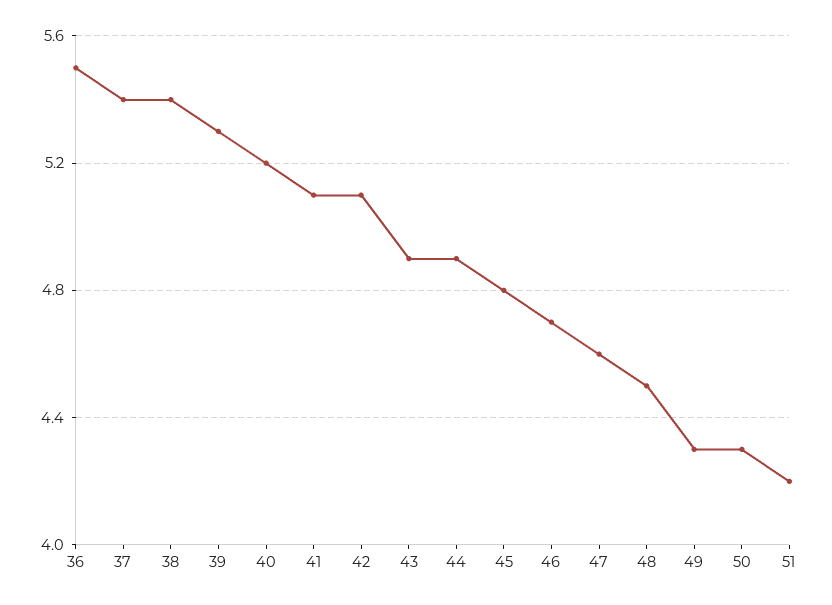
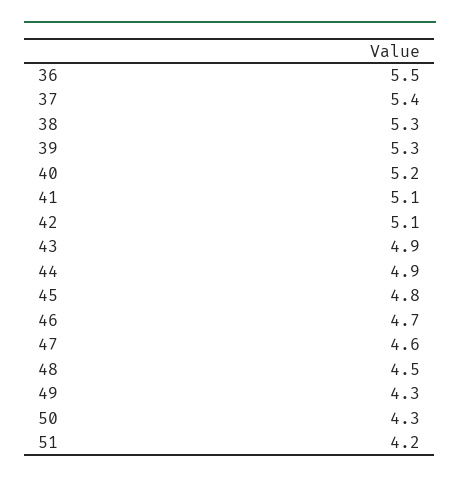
  {
    "36": 5.5,
    "37": 5.4,
-   "38": 5.4,
+   "38": 5.3,
    "39": 5.3,
    "40": 5.2,
    "41": 5.1,
    "42": 5.1,
    "43": 4.9,
    "44": 4.9,
    "45": 4.8,
    "46": 4.7,
    "47": 4.6,
    "48": 4.5,
    "49": 4.3,
    "50": 4.3,
    "51": 4.2
  }

